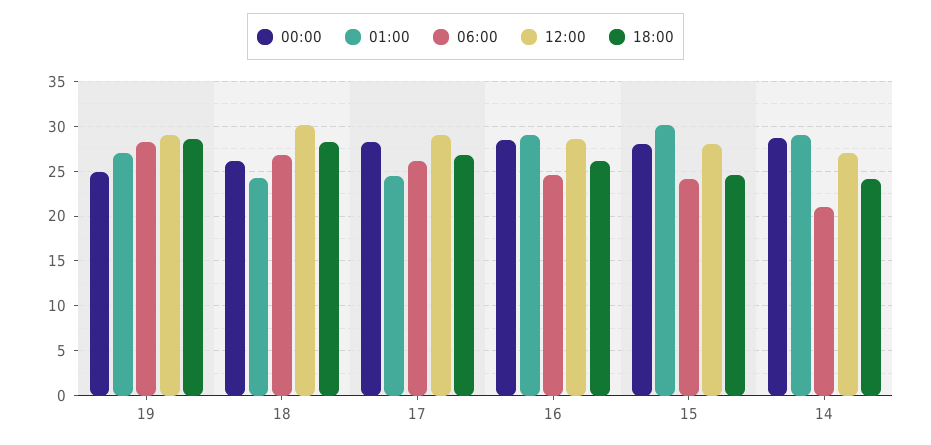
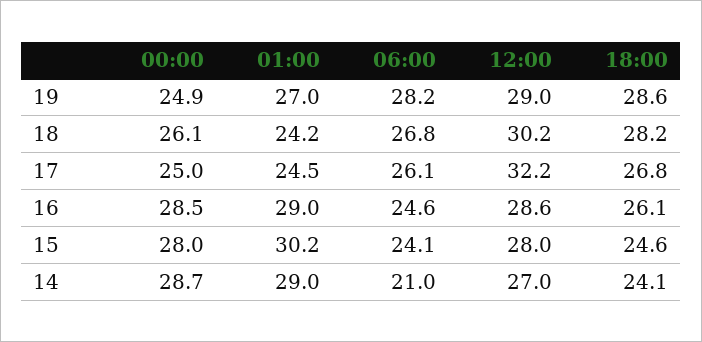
  {
    "00:00": {
      "19": 24.9,
      "18": 26.1,
-     "17": 28,
+     "17": 25,
      "16": 28.5,
      "15": 28,
      "14": 28.7
    },
    "01:00": {
      "19": 27,
      "18": 24.2,
      "17": 24.5,
      "16": 29,
      "15": 30.2,
      "14": 29
    },
    "06:00": {
      "19": 28.2,
      "18": 26.8,
      "17": 26.1,
      "16": 24.6,
      "15": 24.1,
      "14": 21
    },
    "12:00": {
      "19": 29,
      "18": 30.2,
-     "17": 29,
+     "17": 32.2,
      "16": 28.6,
      "15": 28,
      "14": 27
    },
    "18:00": {
      "19": 28.6,
      "18": 28.2,
      "17": 26.8,
      "16": 26.1,
      "15": 24.6,
      "14": 24.1
    }
  }

